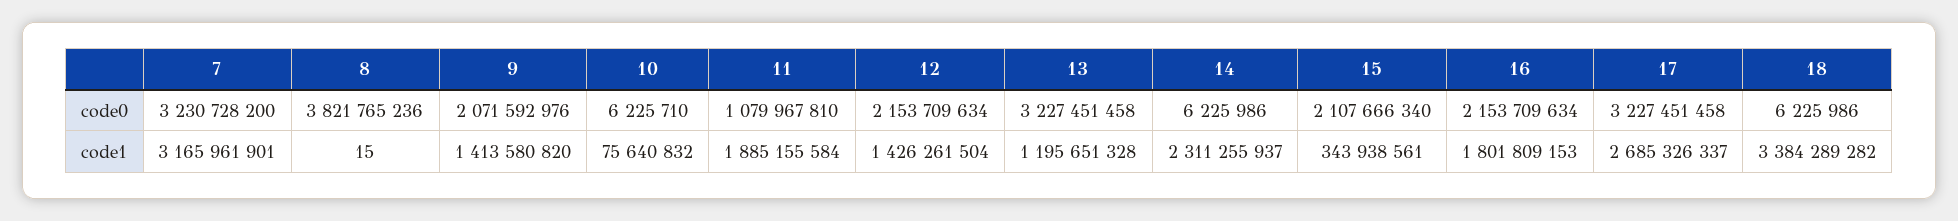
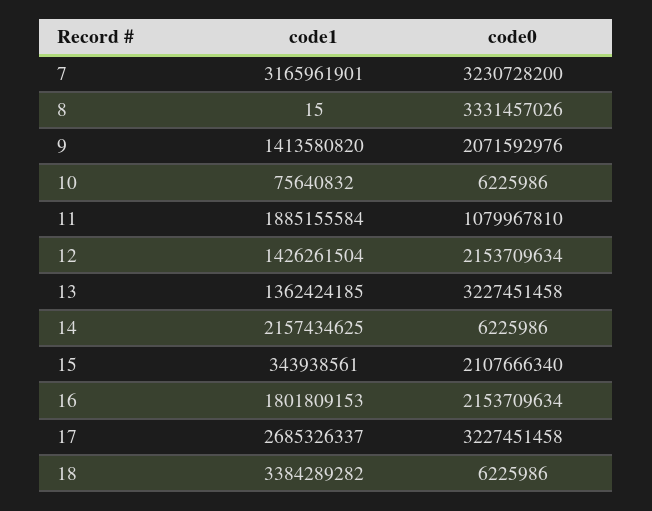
  {
    "7": {
      "code0": 3230728200,
      "code1": 3165961901
    },
    "8": {
-     "code0": 3821765236,
+     "code0": 3331457026,
      "code1": 15
    },
    "9": {
      "code0": 2071592976,
      "code1": 1413580820
    },
    "10": {
-     "code0": 6225710,
+     "code0": 6225986,
      "code1": 75640832
    },
    "11": {
      "code0": 1079967810,
      "code1": 1885155584
    },
    "12": {
      "code0": 2153709634,
      "code1": 1426261504
    },
    "13": {
      "code0": 3227451458,
-     "code1": 1195651328
+     "code1": 1362424185
    },
    "14": {
      "code0": 6225986,
-     "code1": 2311255937
+     "code1": 2157434625
    },
    "15": {
      "code0": 2107666340,
      "code1": 343938561
    },
    "16": {
      "code0": 2153709634,
      "code1": 1801809153
    },
    "17": {
      "code0": 3227451458,
      "code1": 2685326337
    },
    "18": {
      "code0": 6225986,
      "code1": 3384289282
    }
  }

